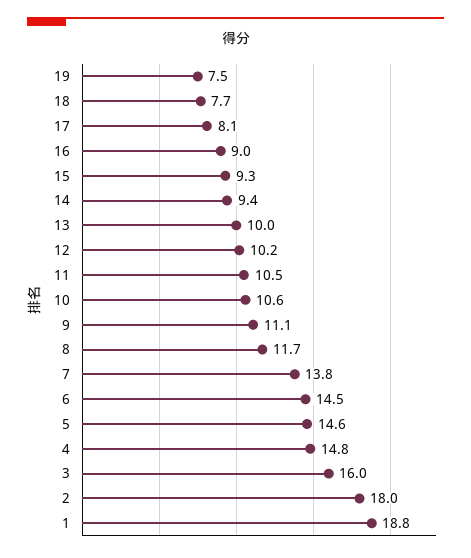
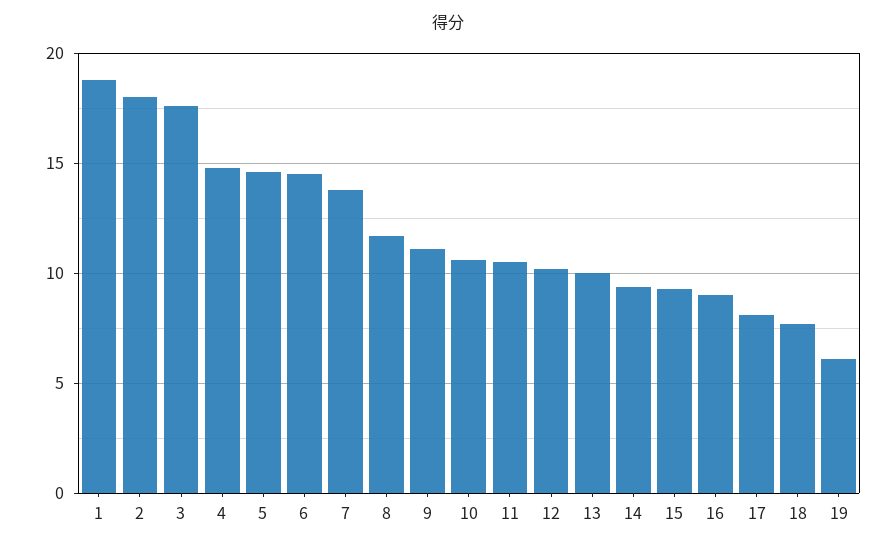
  {
-   "19": 7.5,
+   "19": 6,
    "18": 7.7,
    "17": 8.1,
    "16": 9,
    "15": 9.3,
    "14": 9.4,
    "13": 10,
    "12": 10.2,
    "11": 10.5,
    "10": 10.6,
    "9": 11.1,
    "8": 11.7,
    "7": 13.8,
    "6": 14.5,
    "5": 14.6,
    "4": 14.8,
-   "3": 16,
+   "3": 17.5,
    "2": 18,
    "1": 18.8
  }

